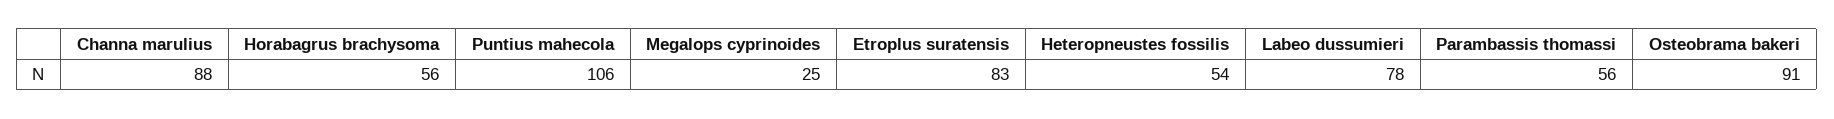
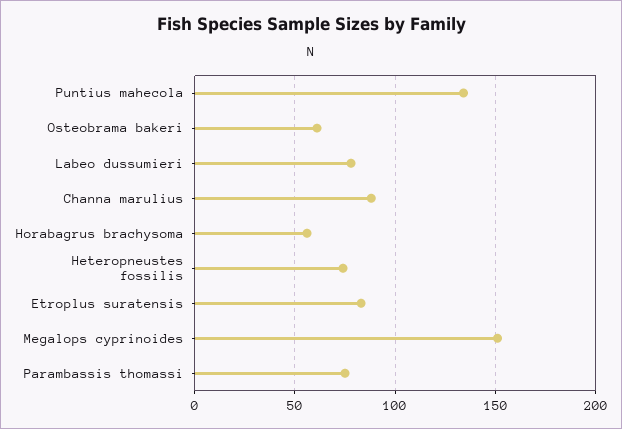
  {
    "Channa marulius": 88,
    "Horabagrus brachysoma": 56,
-   "Puntius mahecola": 106,
+   "Puntius mahecola": 135,
-   "Megalops cyprinoides": 25,
+   "Megalops cyprinoides": 150,
    "Etroplus suratensis": 83,
-   "Heteropneustes fossilis": 54,
+   "Heteropneustes fossilis": 75,
    "Labeo dussumieri": 78,
-   "Parambassis thomassi": 56,
+   "Parambassis thomassi": 75,
-   "Osteobrama bakeri": 91
+   "Osteobrama bakeri": 60
  }

